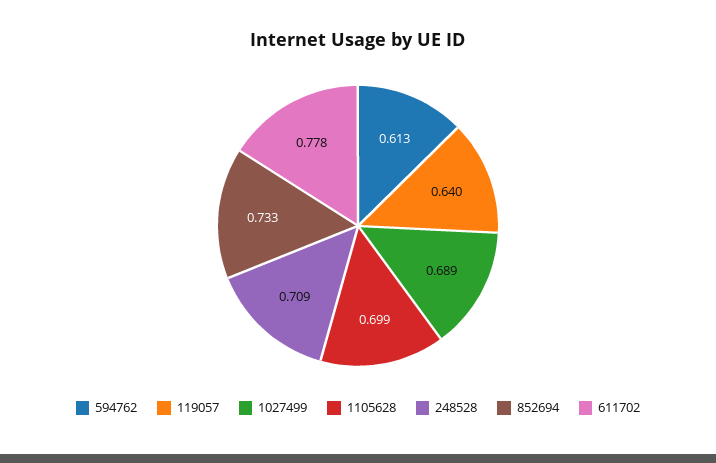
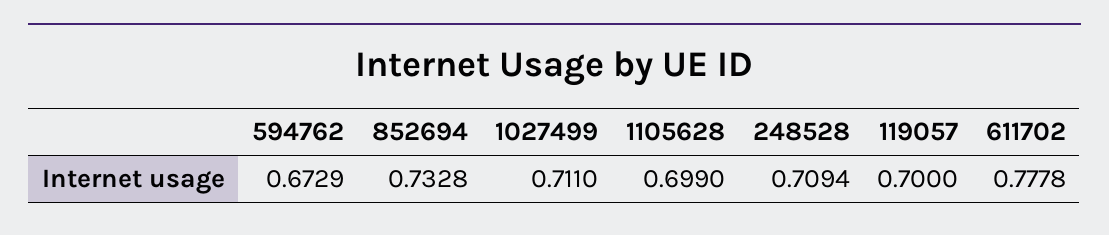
  {
-   "594762": 0.613,
+   "594762": 0.6729,
-   "119057": 0.64,
+   "119057": 0.7,
-   "1027499": 0.689,
+   "1027499": 0.711,
    "1105628": 0.699,
    "248528": 0.7094,
    "852694": 0.7328,
    "611702": 0.7778
  }

